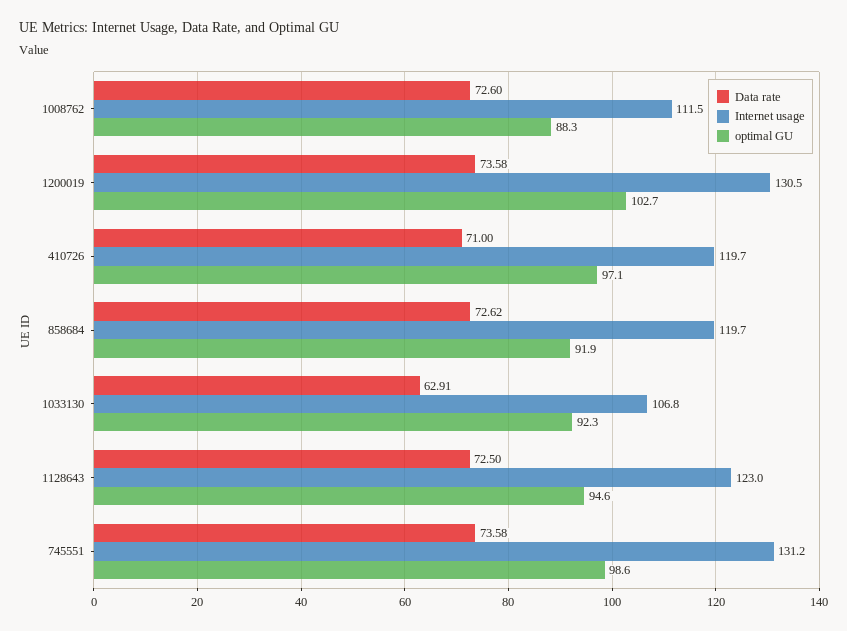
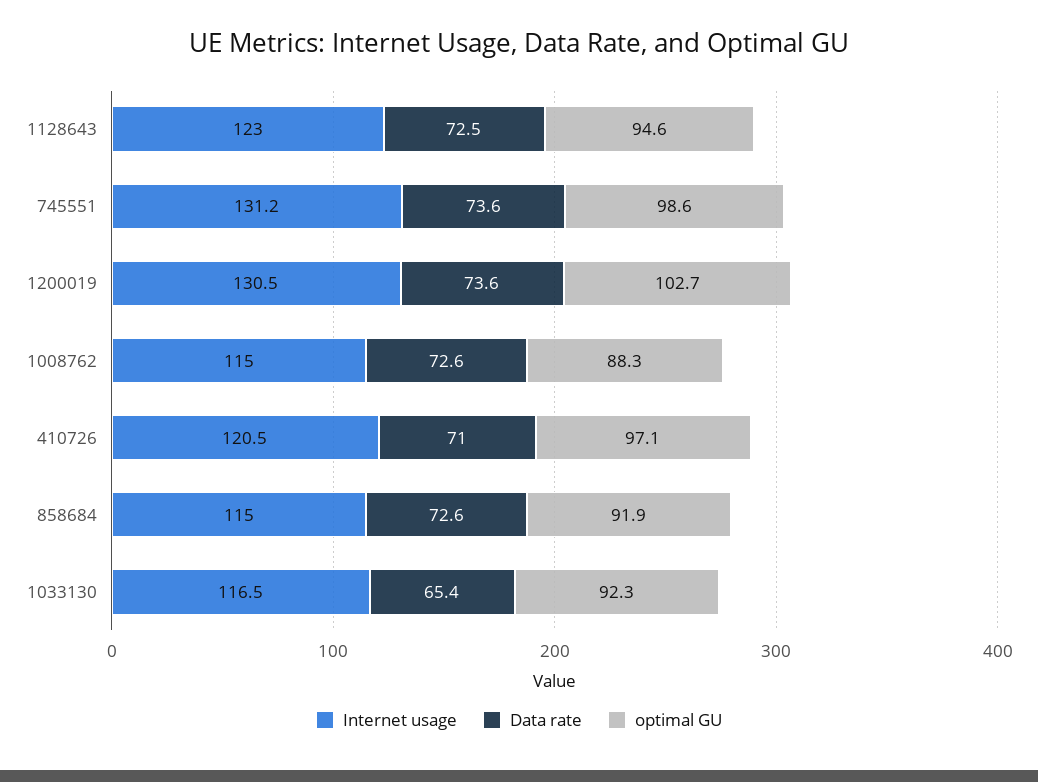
  {
    "Data rate": {
      "1008762": 72.6,
      "1200019": 73.58,
      "410726": 71,
      "858684": 72.62,
-     "1033130": 62.91,
+     "1033130": 65.4,
      "1128643": 72.5,
      "745551": 73.58
    },
    "Internet usage": {
-     "1008762": 111.5,
+     "1008762": 115,
      "1200019": 130.5,
-     "410726": 119.7,
+     "410726": 120.5,
-     "858684": 119.7,
+     "858684": 115,
-     "1033130": 106.8,
+     "1033130": 116.5,
      "1128643": 123,
      "745551": 131.2
    },
    "optimal GU": {
      "1008762": 88.3,
      "1200019": 102.7,
      "410726": 97.1,
      "858684": 91.9,
      "1033130": 92.3,
      "1128643": 94.6,
      "745551": 98.6
    }
  }

